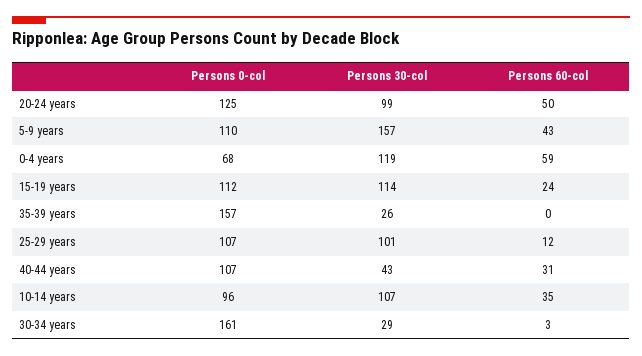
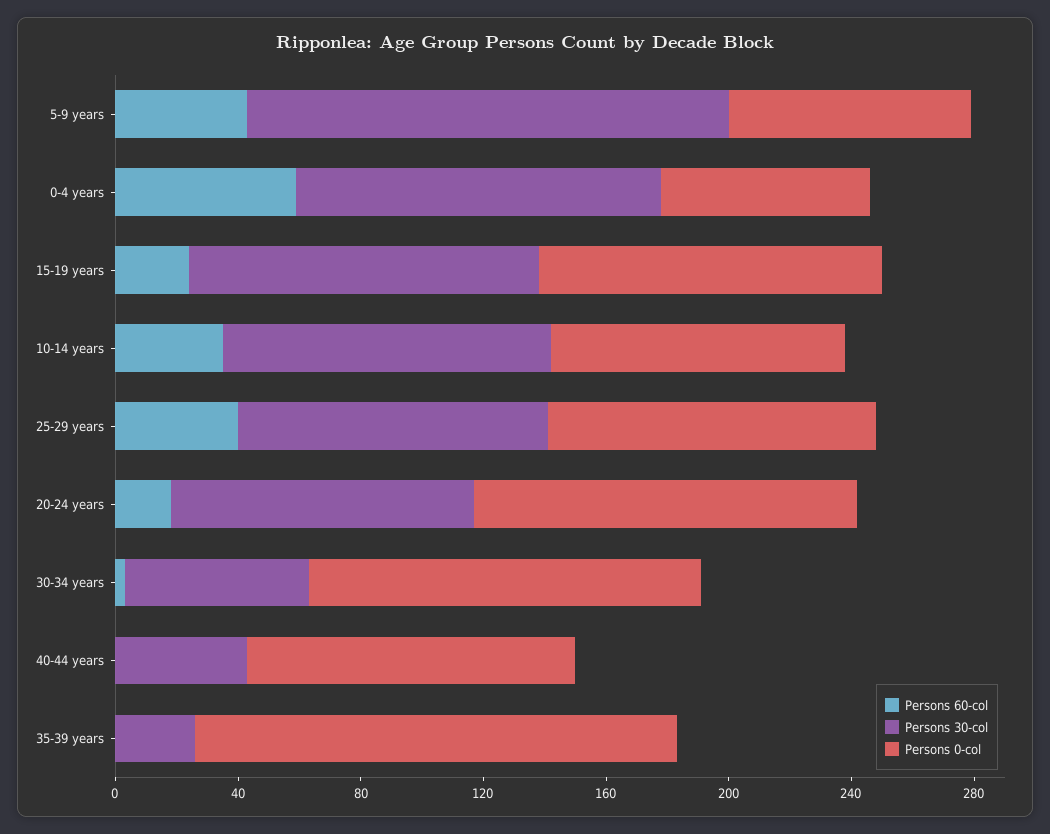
  {
    "Persons 0-col": {
      "20-24 years": 125,
-     "5-9 years": 110,
+     "5-9 years": 80,
      "0-4 years": 68,
      "15-19 years": 112,
      "35-39 years": 157,
      "25-29 years": 107,
      "40-44 years": 107,
      "10-14 years": 96,
-     "30-34 years": 161
+     "30-34 years": 130
    },
    "Persons 30-col": {
      "20-24 years": 99,
      "5-9 years": 157,
      "0-4 years": 119,
      "15-19 years": 114,
      "35-39 years": 26,
      "25-29 years": 101,
      "40-44 years": 43,
      "10-14 years": 107,
-     "30-34 years": 29
+     "30-34 years": 60
    },
    "Persons 60-col": {
-     "20-24 years": 50,
+     "20-24 years": 20,
      "5-9 years": 43,
      "0-4 years": 59,
      "15-19 years": 24,
      "35-39 years": 0,
-     "25-29 years": 12,
+     "25-29 years": 40,
-     "40-44 years": 31,
+     "40-44 years": 0,
      "10-14 years": 35,
      "30-34 years": 3
    }
  }

